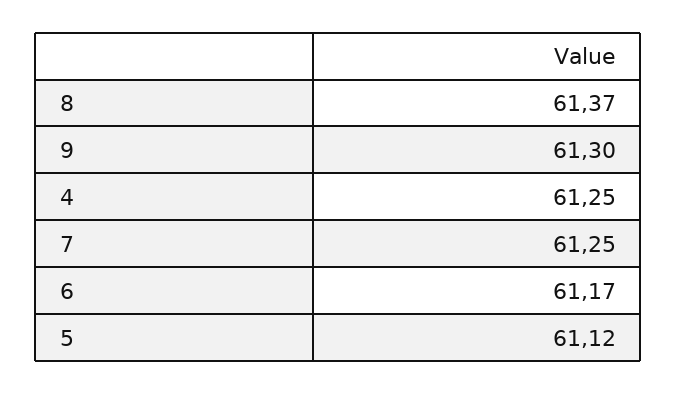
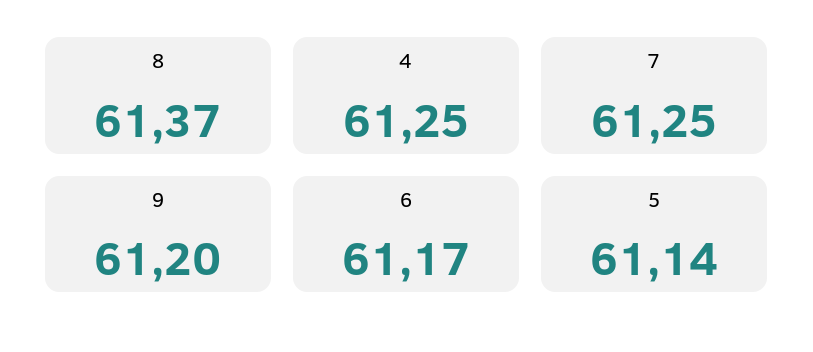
  {
    "8": 61.37,
-   "9": 61.3,
+   "9": 61.2,
    "4": 61.25,
    "7": 61.25,
    "6": 61.17,
-   "5": 61.12
+   "5": 61.14
  }

